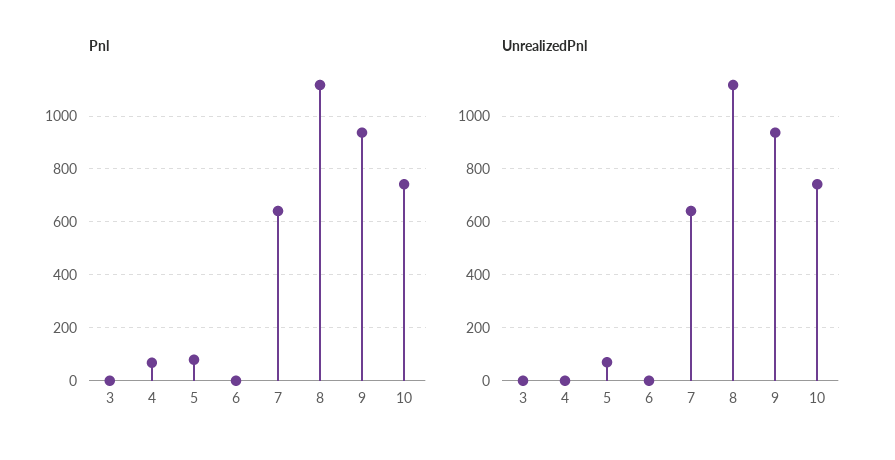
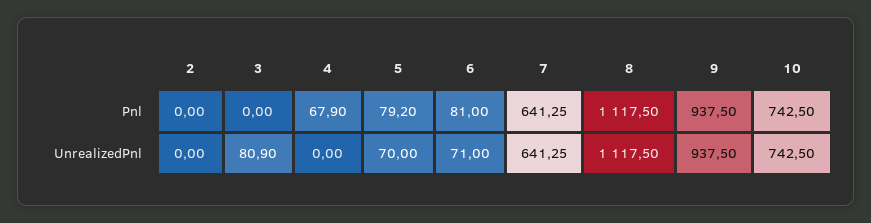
  {
    "Pnl": {
      "3": 0,
      "4": 67.9,
      "5": 79.2,
-     "6": 0,
+     "6": 81,
      "7": 641.25,
      "8": 1117.5,
      "9": 937.5,
-     "10": 742.5
+     "10": 742.5,
+     "2": 0
    },
    "UnrealizedPnl": {
-     "3": 0,
+     "3": 80.9,
      "4": 0,
      "5": 70,
-     "6": 0,
+     "6": 71,
      "7": 641.25,
      "8": 1117.5,
      "9": 937.5,
-     "10": 742.5
+     "10": 742.5,
+     "2": 0
    }
  }

